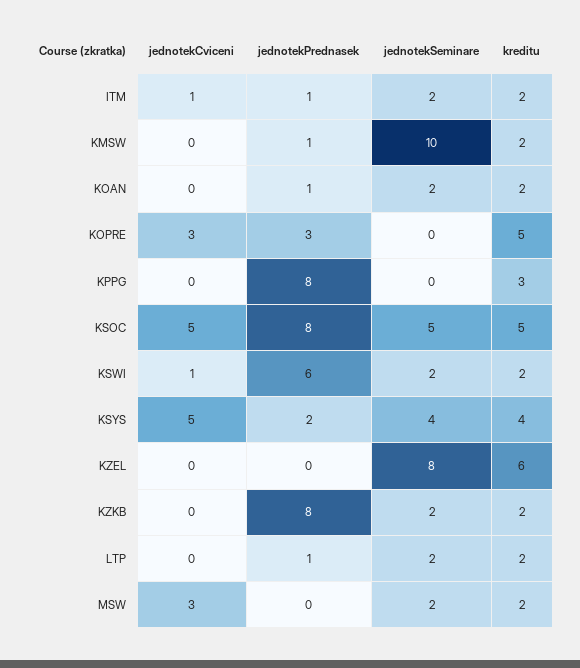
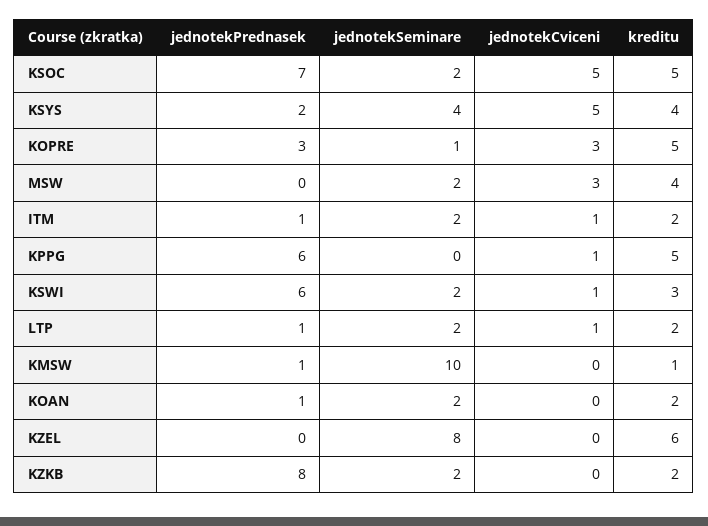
  {
    "jednotekCviceni": {
      "ITM": 1,
      "KMSW": 0,
      "KOAN": 0,
      "KOPRE": 3,
-     "KPPG": 0,
+     "KPPG": 1,
      "KSOC": 5,
      "KSWI": 1,
      "KSYS": 5,
      "KZEL": 0,
      "KZKB": 0,
-     "LTP": 0,
+     "LTP": 1,
      "MSW": 3
    },
    "jednotekPrednasek": {
      "ITM": 1,
      "KMSW": 1,
      "KOAN": 1,
      "KOPRE": 3,
-     "KPPG": 8,
+     "KPPG": 6,
-     "KSOC": 8,
+     "KSOC": 7,
      "KSWI": 6,
      "KSYS": 2,
      "KZEL": 0,
      "KZKB": 8,
      "LTP": 1,
      "MSW": 0
    },
    "jednotekSeminare": {
      "ITM": 2,
      "KMSW": 10,
      "KOAN": 2,
-     "KOPRE": 0,
+     "KOPRE": 1,
      "KPPG": 0,
-     "KSOC": 5,
+     "KSOC": 2,
      "KSWI": 2,
      "KSYS": 4,
      "KZEL": 8,
      "KZKB": 2,
      "LTP": 2,
      "MSW": 2
    },
    "kreditu": {
      "ITM": 2,
-     "KMSW": 2,
+     "KMSW": 1,
      "KOAN": 2,
      "KOPRE": 5,
-     "KPPG": 3,
+     "KPPG": 5,
      "KSOC": 5,
-     "KSWI": 2,
+     "KSWI": 3,
      "KSYS": 4,
      "KZEL": 6,
      "KZKB": 2,
      "LTP": 2,
-     "MSW": 2
+     "MSW": 4
    }
  }

